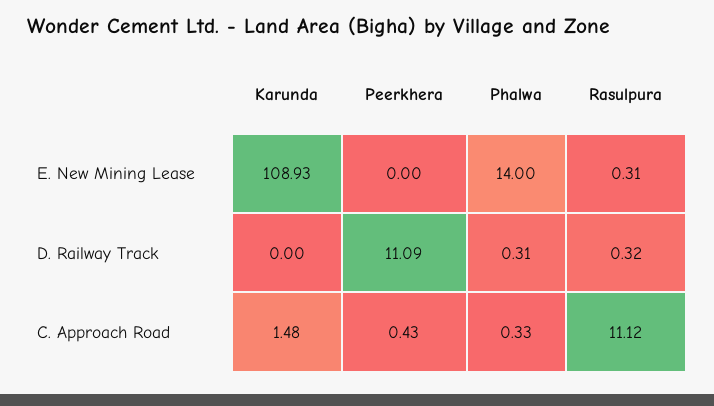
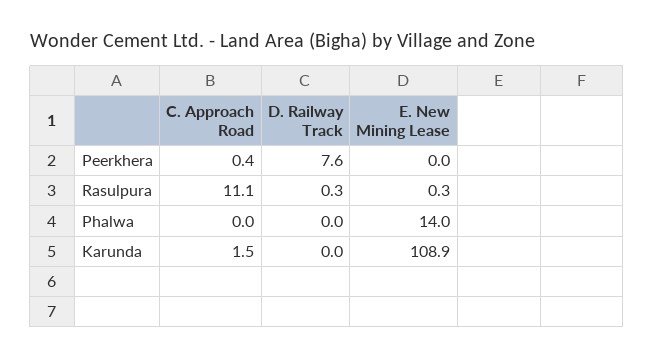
  {
    "Karunda": {
      "E. New Mining Lease": 108.93,
      "D. Railway Track": 0,
      "C. Approach Road": 1.48
    },
    "Peerkhera": {
      "E. New Mining Lease": 0,
-     "D. Railway Track": 11.09,
+     "D. Railway Track": 7.6,
      "C. Approach Road": 0.43
    },
    "Phalwa": {
      "E. New Mining Lease": 14,
-     "D. Railway Track": 0.31,
+     "D. Railway Track": 0,
-     "C. Approach Road": 0.33
+     "C. Approach Road": 0
    },
    "Rasulpura": {
      "E. New Mining Lease": 0.31,
      "D. Railway Track": 0.32,
      "C. Approach Road": 11.12
    }
  }

